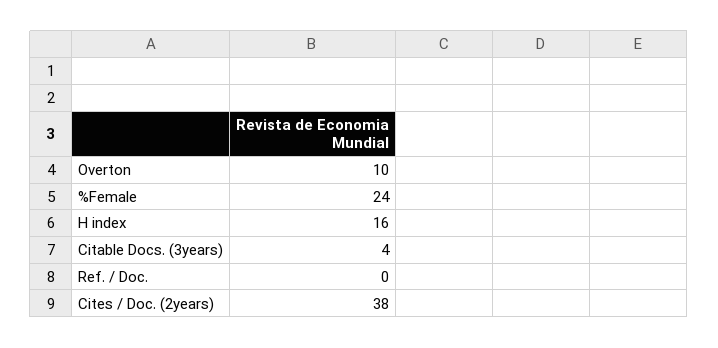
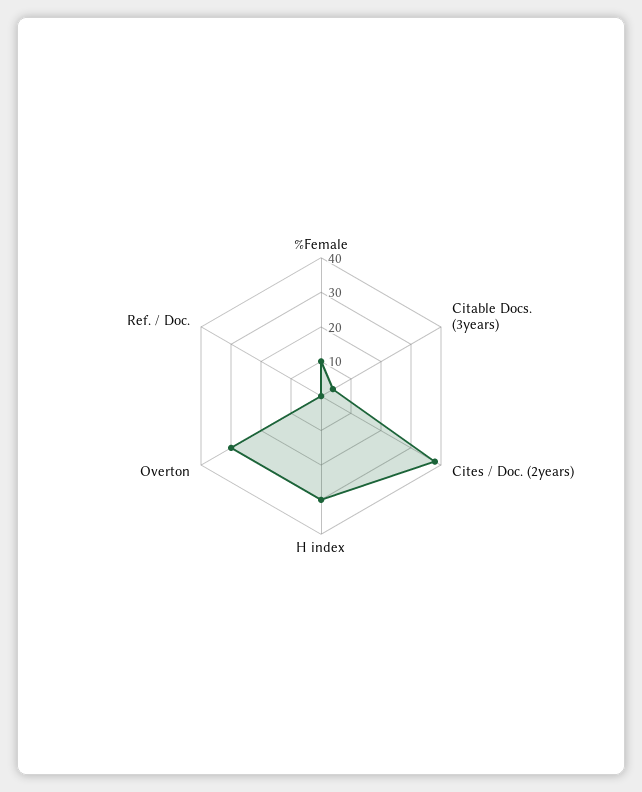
  {
-   "Overton": 10,
+   "Overton": 30,
-   "%Female": 24,
+   "%Female": 10,
-   "H index": 16,
+   "H index": 30,
    "Citable Docs. (3years)": 4,
    "Ref. / Doc.": 0,
    "Cites / Doc. (2years)": 38
  }

